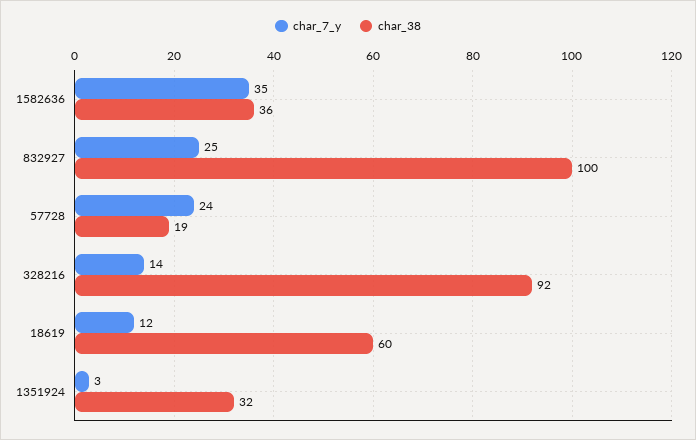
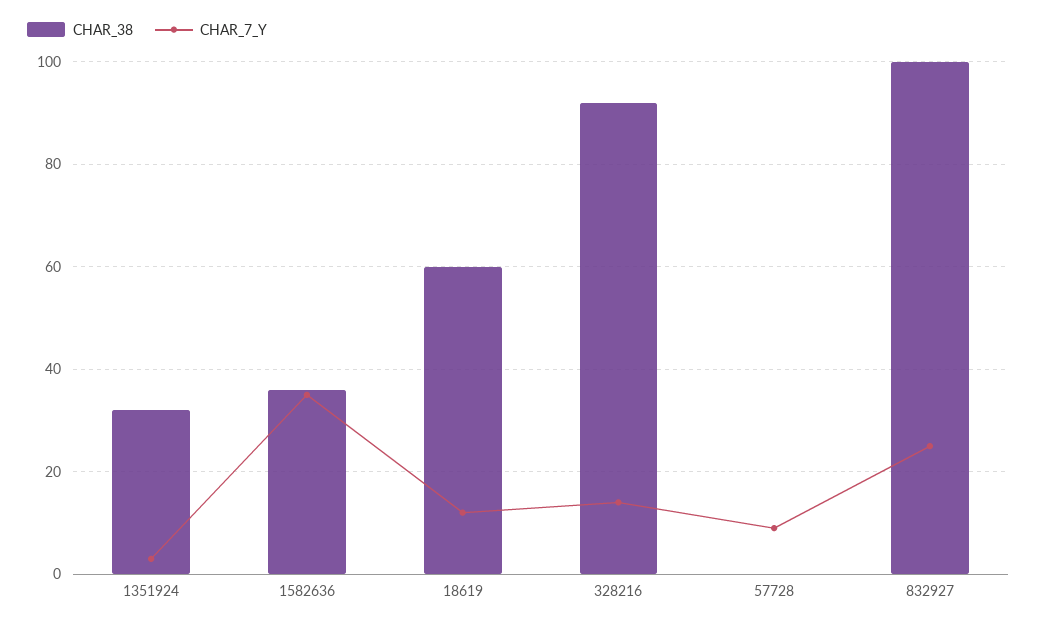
  {
    "char_7_y": {
      "1582636": 35,
      "832927": 25,
-     "57728": 24,
+     "57728": 10,
      "328216": 14,
      "18619": 12,
      "1351924": 3
    },
    "char_38": {
      "1582636": 36,
      "832927": 100,
-     "57728": 19,
+     "57728": 0,
      "328216": 92,
      "18619": 60,
      "1351924": 32
    }
  }

